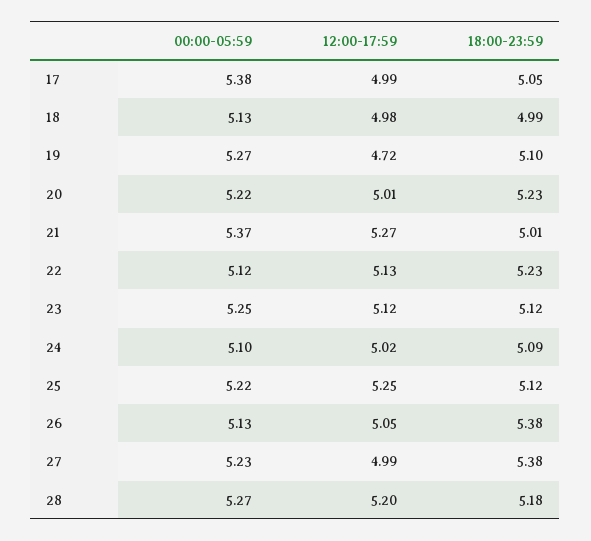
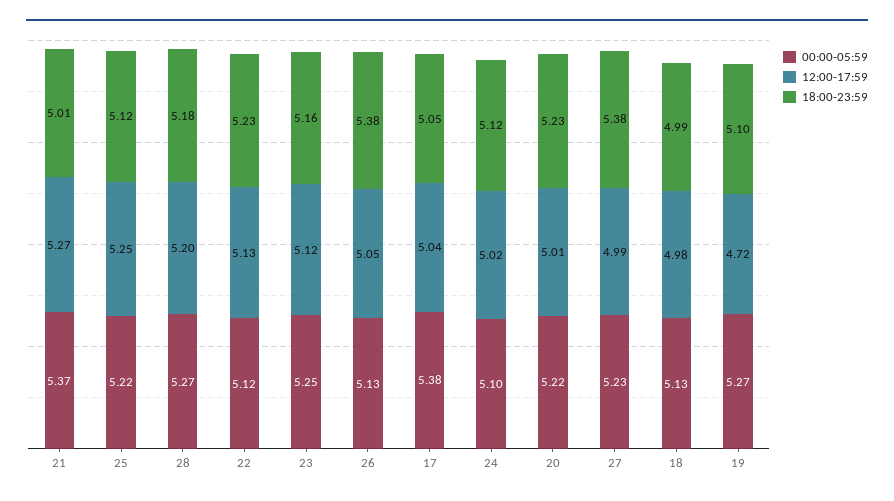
  {
    "00:00-05:59": {
      "17": 5.38,
      "18": 5.13,
      "19": 5.27,
      "20": 5.22,
      "21": 5.37,
      "22": 5.12,
      "23": 5.25,
      "24": 5.1,
      "25": 5.22,
      "26": 5.13,
      "27": 5.23,
      "28": 5.27
    },
    "12:00-17:59": {
-     "17": 4.99,
+     "17": 5.04,
      "18": 4.98,
      "19": 4.72,
      "20": 5.01,
      "21": 5.27,
      "22": 5.13,
      "23": 5.12,
      "24": 5.02,
      "25": 5.25,
      "26": 5.05,
      "27": 4.99,
      "28": 5.2
    },
    "18:00-23:59": {
      "17": 5.05,
      "18": 4.99,
      "19": 5.1,
      "20": 5.23,
      "21": 5.01,
      "22": 5.23,
-     "23": 5.12,
+     "23": 5.16,
-     "24": 5.09,
+     "24": 5.12,
      "25": 5.12,
      "26": 5.38,
      "27": 5.38,
      "28": 5.18
    }
  }

